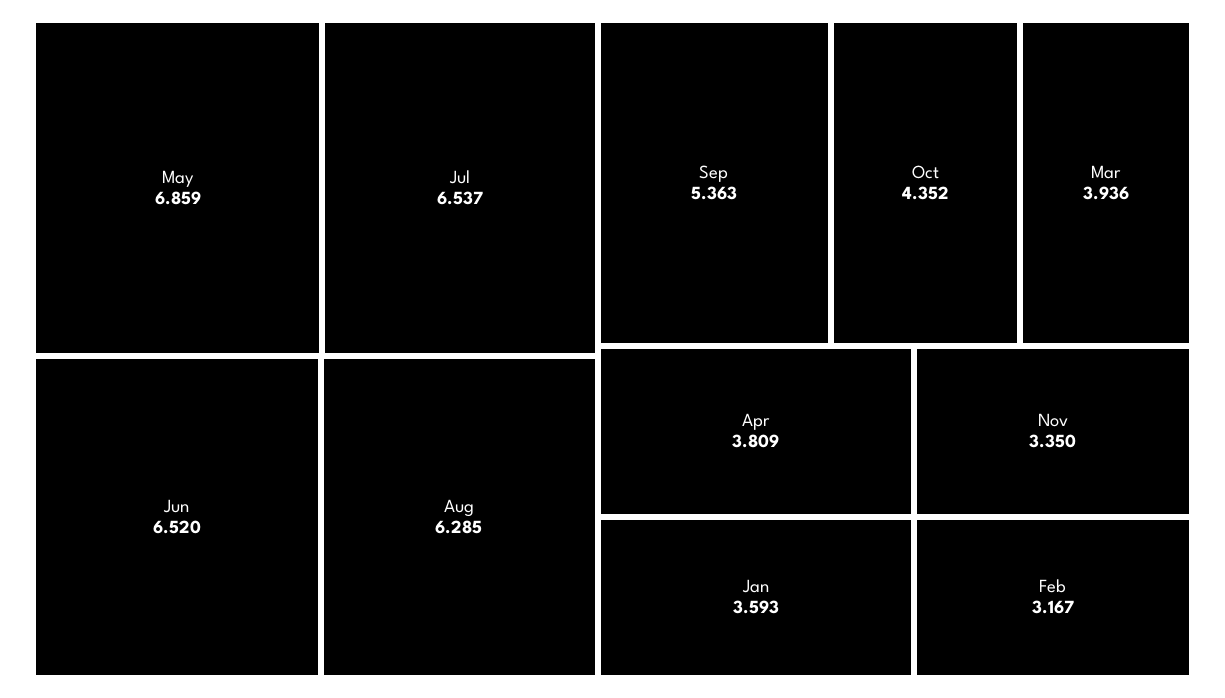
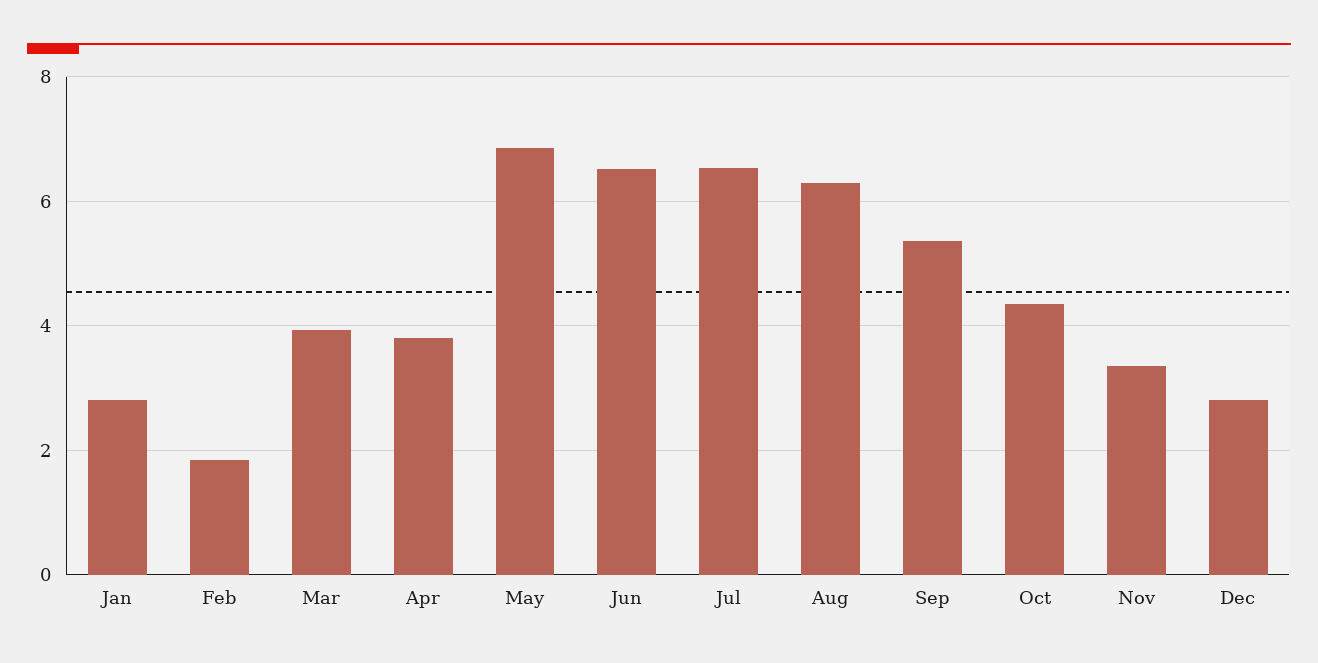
  {
    "May": 6.859,
    "Jul": 6.537,
    "Jun": 6.52,
    "Aug": 6.285,
    "Sep": 5.363,
    "Oct": 4.352,
    "Mar": 3.936,
    "Apr": 3.809,
-   "Jan": 3.593,
+   "Jan": 2.8,
    "Nov": 3.35,
-   "Feb": 3.167
+   "Feb": 1.8,
+   "Dec": 2.8
  }

